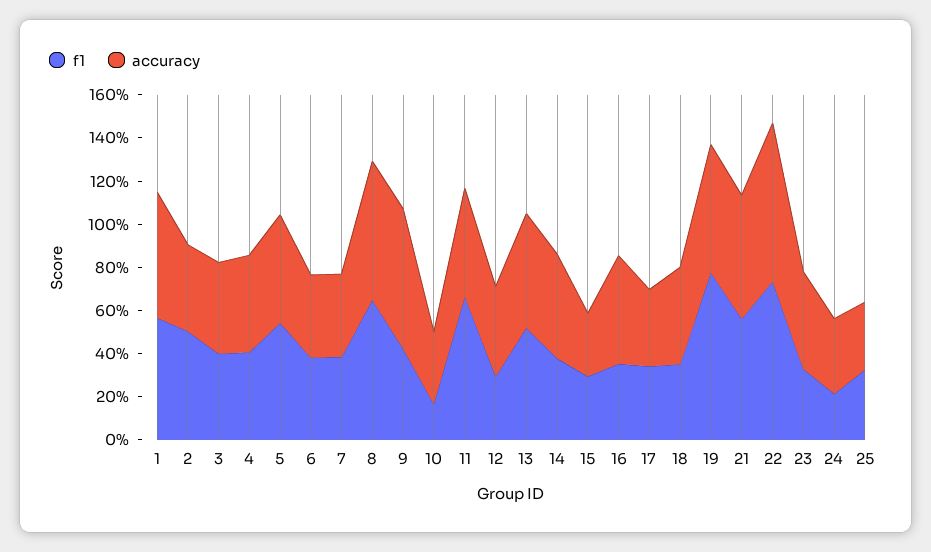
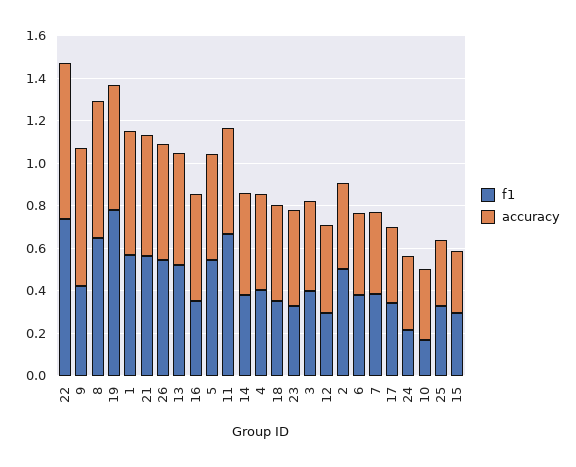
  {
    "f1": {
      "1": 0.55,
      "2": 0.5,
      "3": 0.4,
      "4": 0.4,
      "5": 0.55,
      "6": 0.4,
      "7": 0.4,
      "8": 0.65,
      "9": 0.4,
      "10": 0.15,
      "11": 0.65,
      "12": 0.3,
      "13": 0.5,
      "14": 0.4,
      "15": 0.3,
      "16": 0.35,
      "17": 0.35,
      "18": 0.35,
      "19": 0.8,
      "21": 0.55,
      "22": 0.75,
      "23": 0.35,
      "24": 0.2,
-     "25": 0.35
+     "25": 0.35,
+     "26": 0.55
    },
    "accuracy": {
      "1": 0.6,
      "2": 0.4,
      "3": 0.4,
      "4": 0.45,
      "5": 0.5,
      "6": 0.4,
      "7": 0.4,
      "8": 0.65,
      "9": 0.65,
      "10": 0.35,
      "11": 0.5,
      "12": 0.4,
      "13": 0.55,
      "14": 0.5,
      "15": 0.3,
      "16": 0.5,
      "17": 0.35,
      "18": 0.45,
      "19": 0.6,
      "21": 0.55,
      "22": 0.75,
      "23": 0.45,
      "24": 0.35,
-     "25": 0.3
+     "25": 0.3,
+     "26": 0.55
    }
  }

